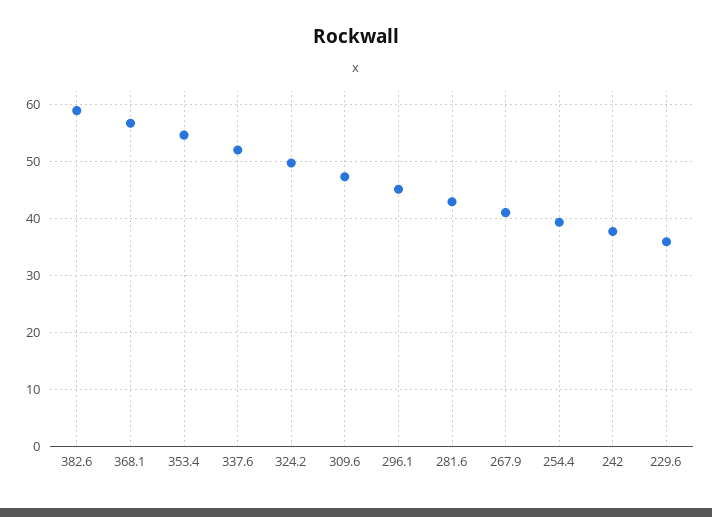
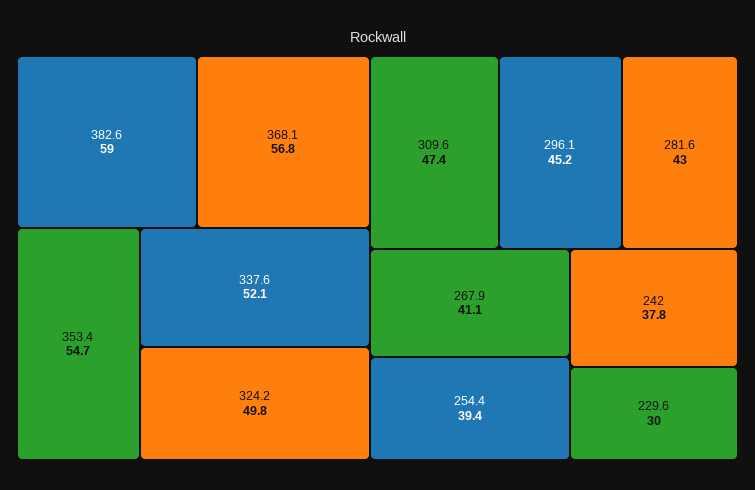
  {
    "382.6": 59,
    "368.1": 56.8,
    "353.4": 54.7,
    "337.6": 52.1,
    "324.2": 49.8,
    "309.6": 47.4,
    "296.1": 45.2,
    "281.6": 43,
    "267.9": 41.1,
    "254.4": 39.4,
    "242": 37.8,
-   "229.6": 36
+   "229.6": 30
  }

